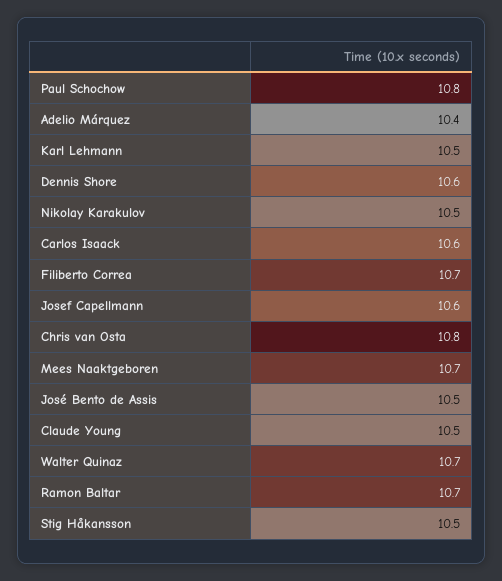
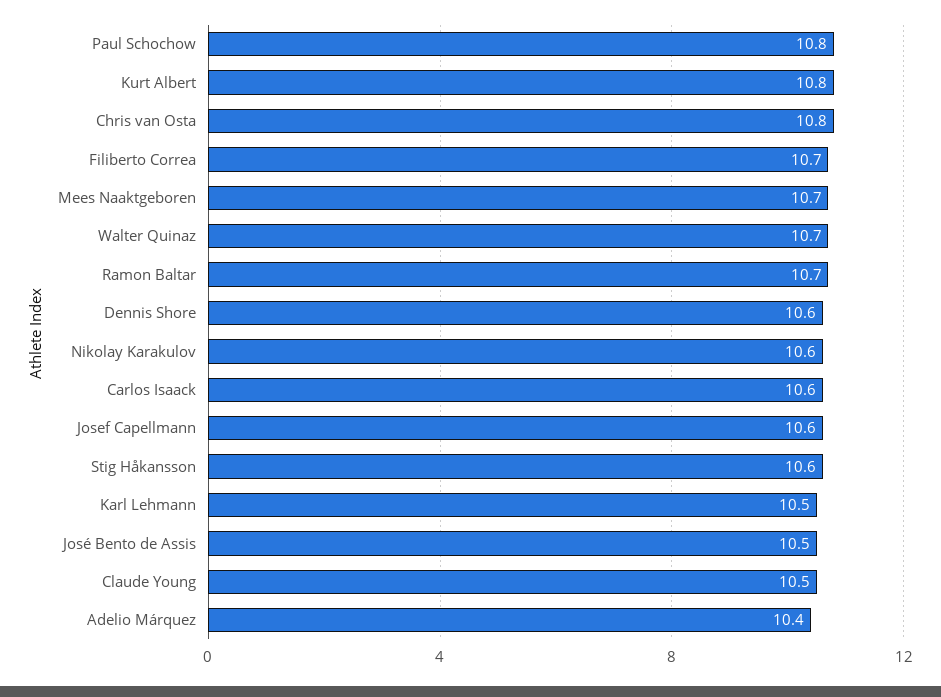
  {
    "Paul Schochow": 10.8,
    "Adelio Márquez": 10.4,
    "Karl Lehmann": 10.5,
    "Dennis Shore": 10.6,
-   "Nikolay Karakulov": 10.5,
+   "Nikolay Karakulov": 10.6,
    "Carlos Isaack": 10.6,
    "Filiberto Correa": 10.7,
    "Josef Capellmann": 10.6,
    "Chris van Osta": 10.8,
    "Mees Naaktgeboren": 10.7,
    "José Bento de Assis": 10.5,
    "Claude Young": 10.5,
    "Walter Quinaz": 10.7,
    "Ramon Baltar": 10.7,
-   "Stig Håkansson": 10.5
+   "Stig Håkansson": 10.6,
+   "Kurt Albert": 10.8
  }

